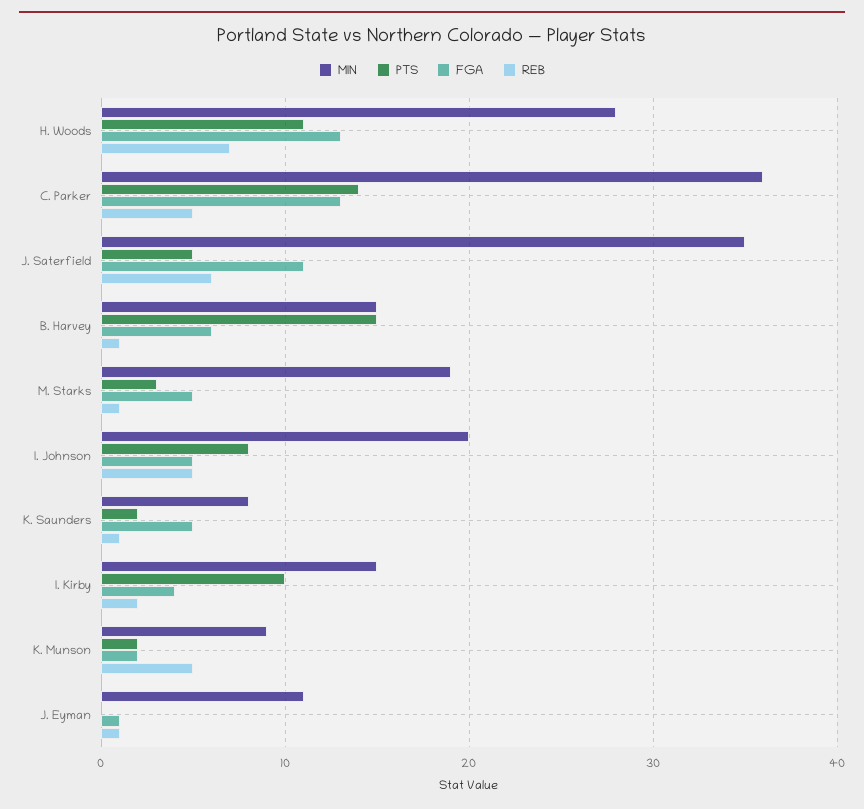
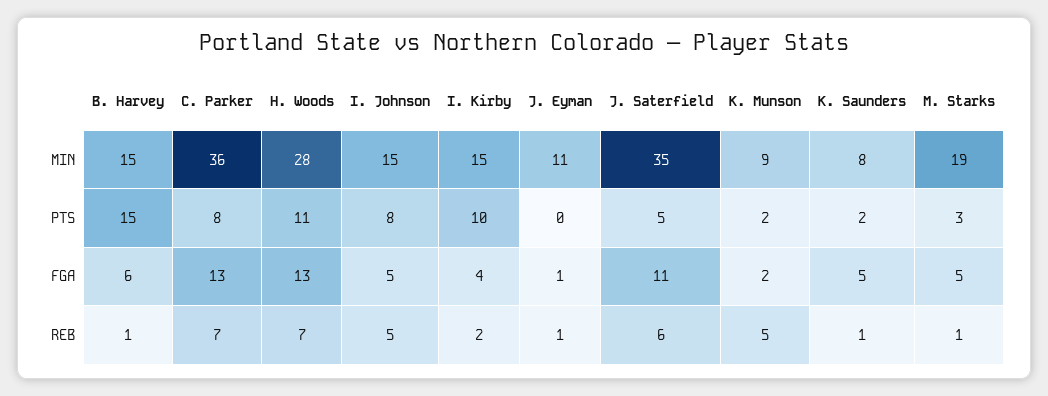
  {
    "MIN": {
      "H. Woods": 28,
      "C. Parker": 36,
      "J. Saterfield": 35,
      "B. Harvey": 15,
      "M. Starks": 19,
-     "I. Johnson": 20,
+     "I. Johnson": 15,
      "K. Saunders": 8,
      "I. Kirby": 15,
      "K. Munson": 9,
      "J. Eyman": 11
    },
    "PTS": {
      "H. Woods": 11,
-     "C. Parker": 14,
+     "C. Parker": 8,
      "J. Saterfield": 5,
      "B. Harvey": 15,
      "M. Starks": 3,
      "I. Johnson": 8,
      "K. Saunders": 2,
      "I. Kirby": 10,
      "K. Munson": 2,
      "J. Eyman": 0
    },
    "FGA": {
      "H. Woods": 13,
      "C. Parker": 13,
      "J. Saterfield": 11,
      "B. Harvey": 6,
      "M. Starks": 5,
      "I. Johnson": 5,
      "K. Saunders": 5,
      "I. Kirby": 4,
      "K. Munson": 2,
      "J. Eyman": 1
    },
    "REB": {
      "H. Woods": 7,
-     "C. Parker": 5,
+     "C. Parker": 7,
      "J. Saterfield": 6,
      "B. Harvey": 1,
      "M. Starks": 1,
      "I. Johnson": 5,
      "K. Saunders": 1,
      "I. Kirby": 2,
      "K. Munson": 5,
      "J. Eyman": 1
    }
  }

